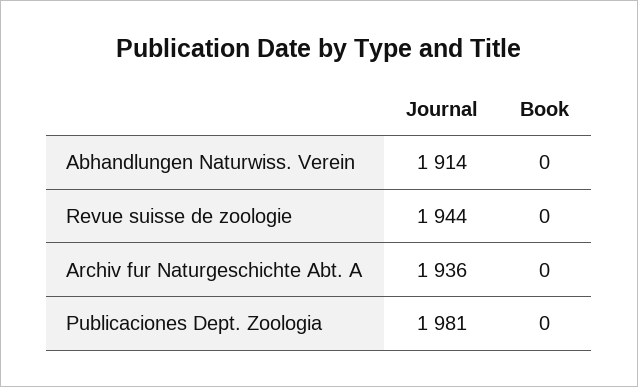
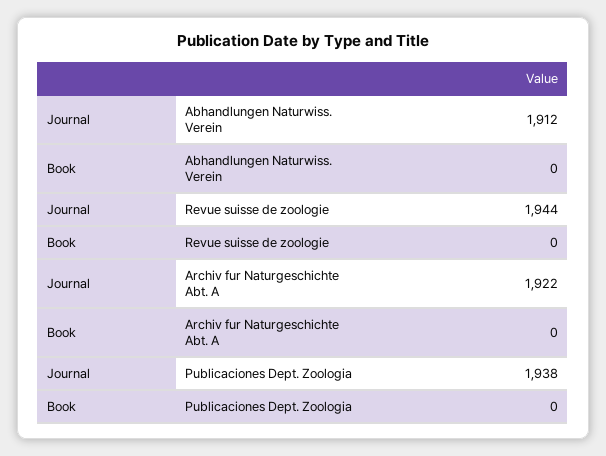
  {
    "Journal": {
-     "Abhandlungen Naturwiss. Verein": 1914,
+     "Abhandlungen Naturwiss. Verein": 1912,
      "Revue suisse de zoologie": 1944,
-     "Archiv fur Naturgeschichte Abt. A": 1936,
+     "Archiv fur Naturgeschichte Abt. A": 1922,
-     "Publicaciones Dept. Zoologia": 1981
+     "Publicaciones Dept. Zoologia": 1938
    },
    "Book": {
      "Abhandlungen Naturwiss. Verein": 0,
      "Revue suisse de zoologie": 0,
      "Archiv fur Naturgeschichte Abt. A": 0,
      "Publicaciones Dept. Zoologia": 0
    }
  }

